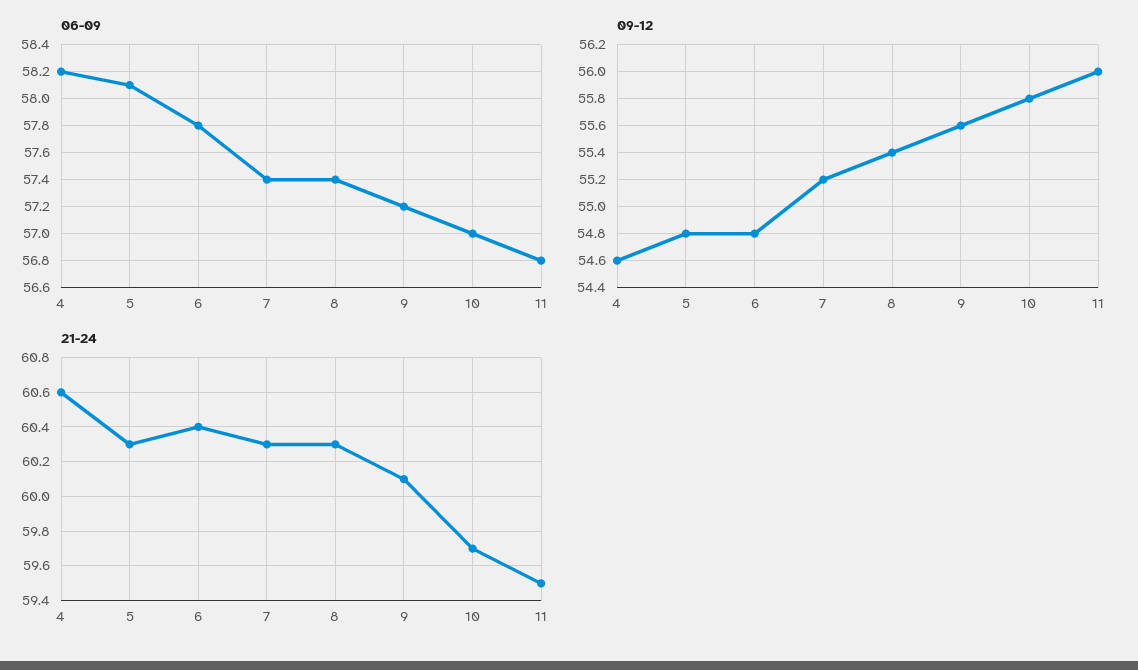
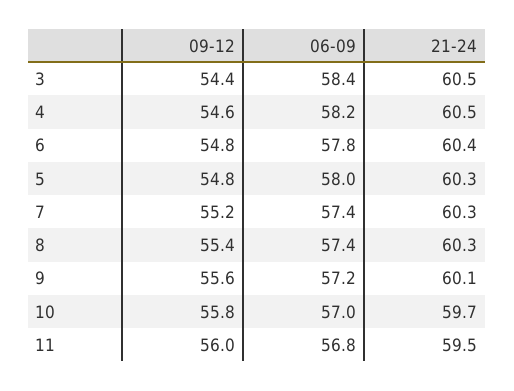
  {
    "06-09": {
      "4": 58.2,
-     "5": 58.1,
+     "5": 58,
      "6": 57.8,
      "7": 57.4,
      "8": 57.4,
      "9": 57.2,
      "10": 57,
-     "11": 56.8
+     "11": 56.8,
+     "3": 58.4
    },
    "09-12": {
      "4": 54.6,
      "5": 54.8,
      "6": 54.8,
      "7": 55.2,
      "8": 55.4,
      "9": 55.6,
      "10": 55.8,
-     "11": 56
+     "11": 56,
+     "3": 54.4
    },
    "21-24": {
-     "4": 60.6,
+     "4": 60.5,
      "5": 60.3,
      "6": 60.4,
      "7": 60.3,
      "8": 60.3,
      "9": 60.1,
      "10": 59.7,
-     "11": 59.5
+     "11": 59.5,
+     "3": 60.5
    }
  }

